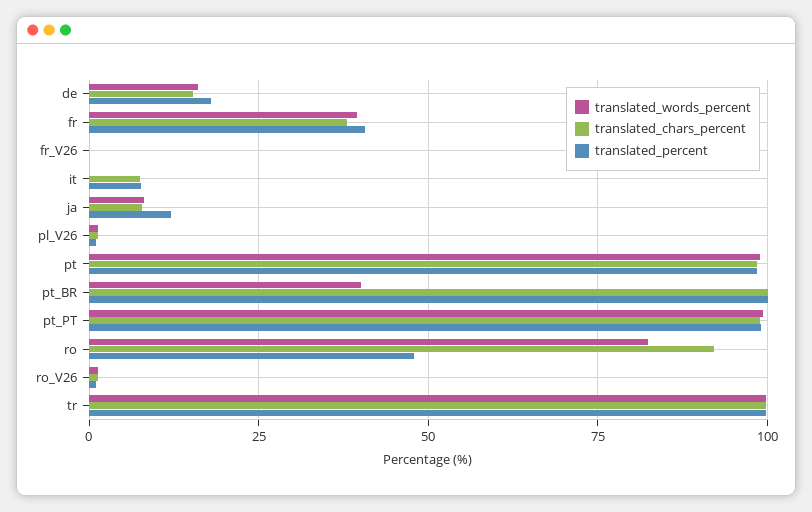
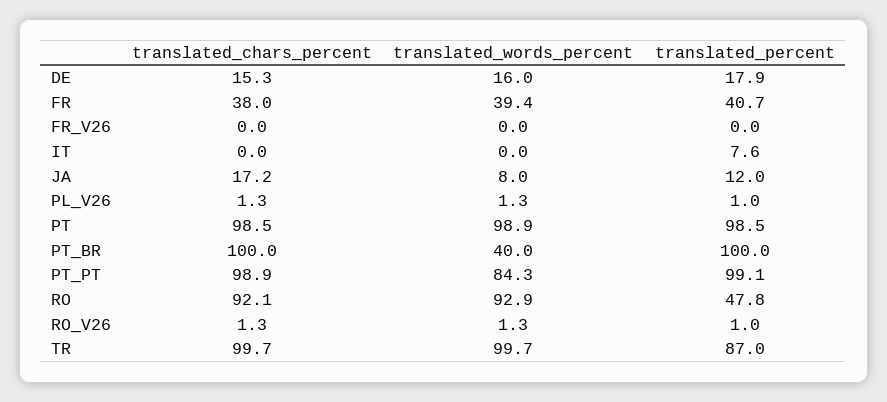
  {
    "translated_words_percent": {
      "de": 16,
      "fr": 39.4,
      "fr_V26": 0,
      "it": 0,
      "ja": 8,
      "pl_V26": 1.3,
      "pt": 98.9,
      "pt_BR": 40,
-     "pt_PT": 100,
+     "pt_PT": 84.3,
-     "ro": 82.5,
+     "ro": 92.9,
      "ro_V26": 1.3,
      "tr": 99.7
    },
    "translated_chars_percent": {
      "de": 15.3,
      "fr": 38,
      "fr_V26": 0,
-     "it": 7.5,
+     "it": 0,
-     "ja": 7.5,
+     "ja": 17.2,
      "pl_V26": 1.3,
      "pt": 98.5,
      "pt_BR": 100,
      "pt_PT": 98.9,
      "ro": 92.1,
      "ro_V26": 1.3,
      "tr": 99.7
    },
    "translated_percent": {
      "de": 17.9,
      "fr": 40.7,
      "fr_V26": 0,
      "it": 7.6,
      "ja": 12,
      "pl_V26": 1,
      "pt": 98.5,
      "pt_BR": 100,
      "pt_PT": 99.1,
      "ro": 47.8,
      "ro_V26": 1,
-     "tr": 100
+     "tr": 87
    }
  }

